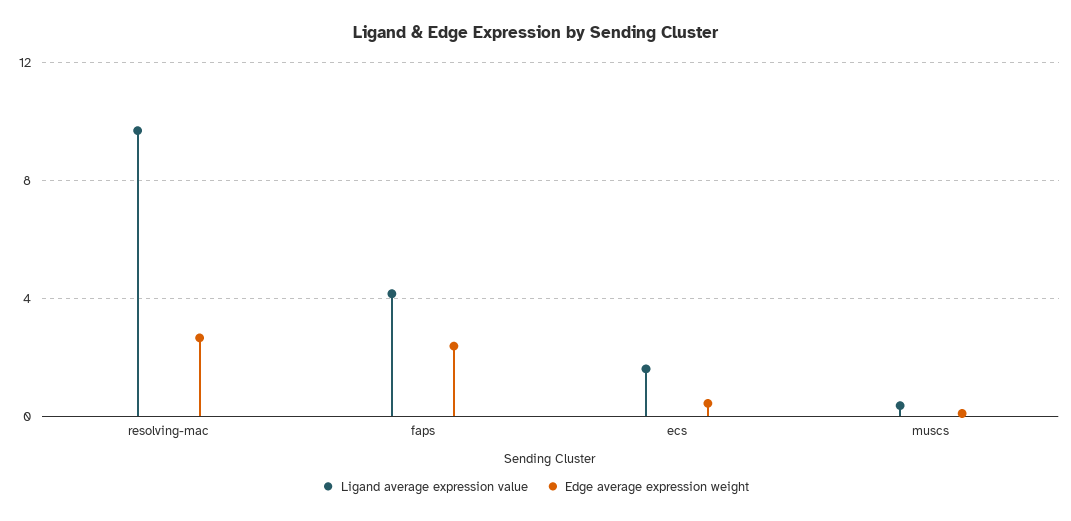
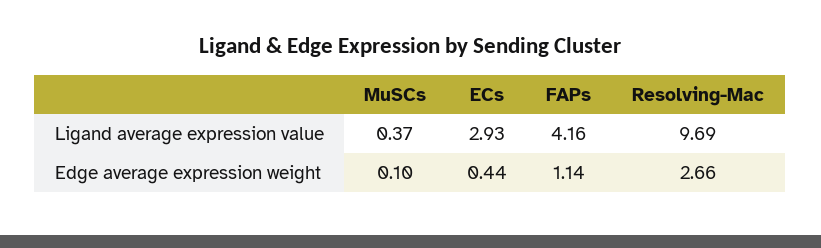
  {
    "Ligand average expression value": {
      "resolving-mac": 9.69,
      "faps": 4.16,
-     "ecs": 1.5,
+     "ecs": 2.93,
      "muscs": 0.37
    },
    "Edge average expression weight": {
      "resolving-mac": 2.66,
-     "faps": 2.5,
+     "faps": 1.14,
      "ecs": 0.44,
      "muscs": 0.1
    }
  }

